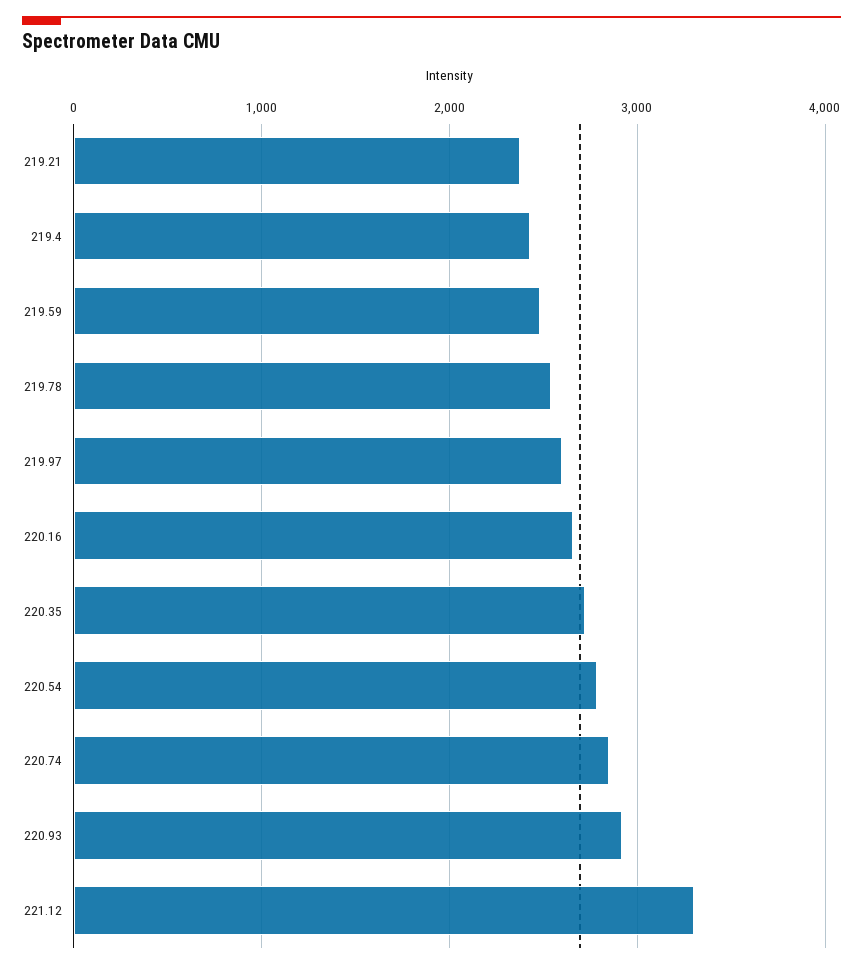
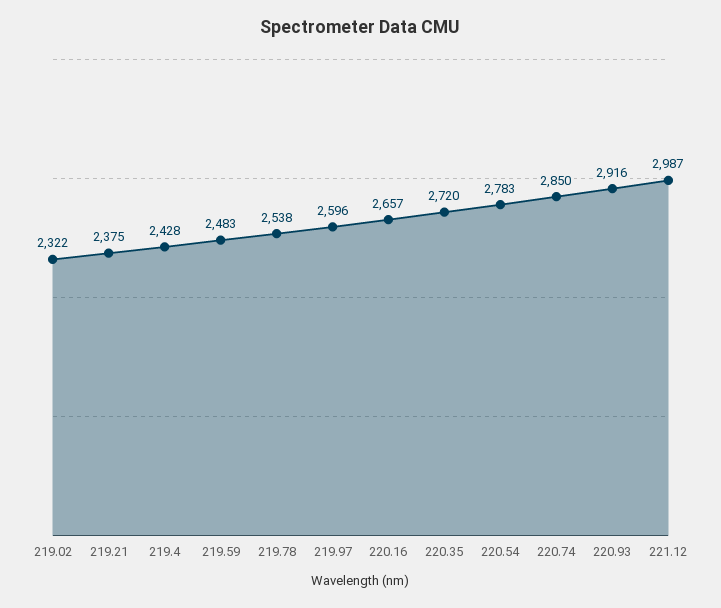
  {
    "219.21": 2375,
    "219.4": 2428,
    "219.59": 2483,
    "219.78": 2538,
    "219.97": 2596,
    "220.16": 2657,
    "220.35": 2720,
    "220.54": 2783,
    "220.74": 2850,
    "220.93": 2916,
-   "221.12": 3300
+   "221.12": 2987,
+   "219.02": 2322
  }

